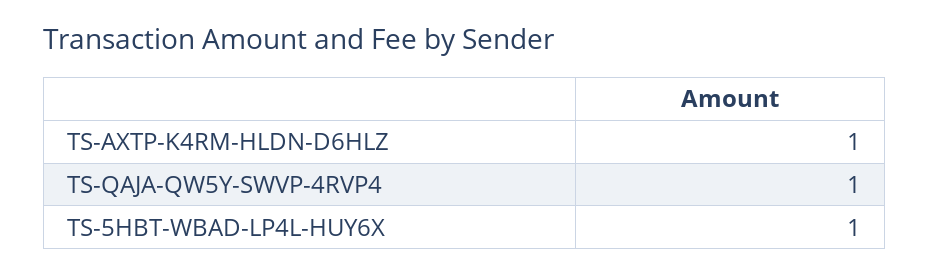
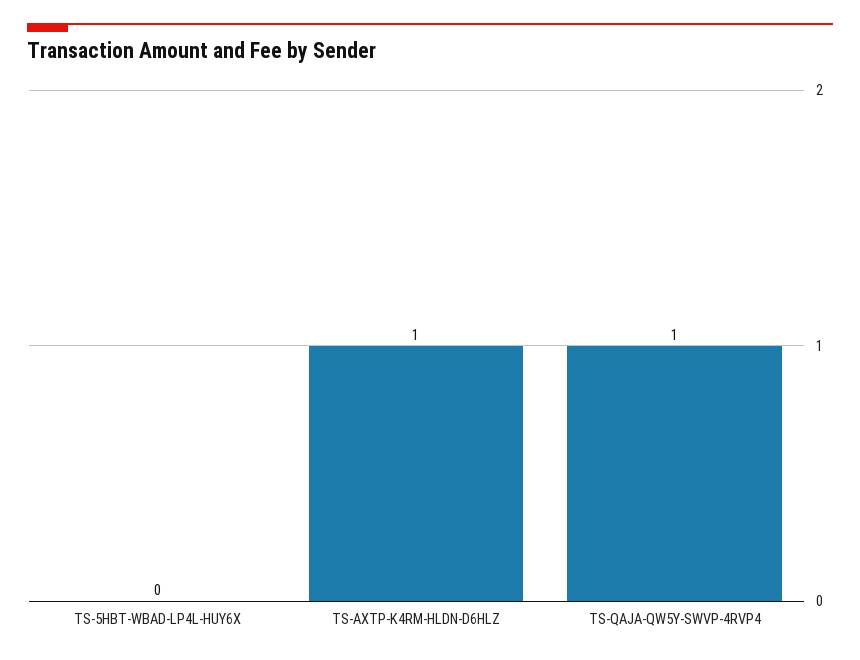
  {
    "TS-AXTP-K4RM-HLDN-D6HLZ": 1,
    "TS-QAJA-QW5Y-SWVP-4RVP4": 1,
-   "TS-5HBT-WBAD-LP4L-HUY6X": 1
+   "TS-5HBT-WBAD-LP4L-HUY6X": 0
  }

